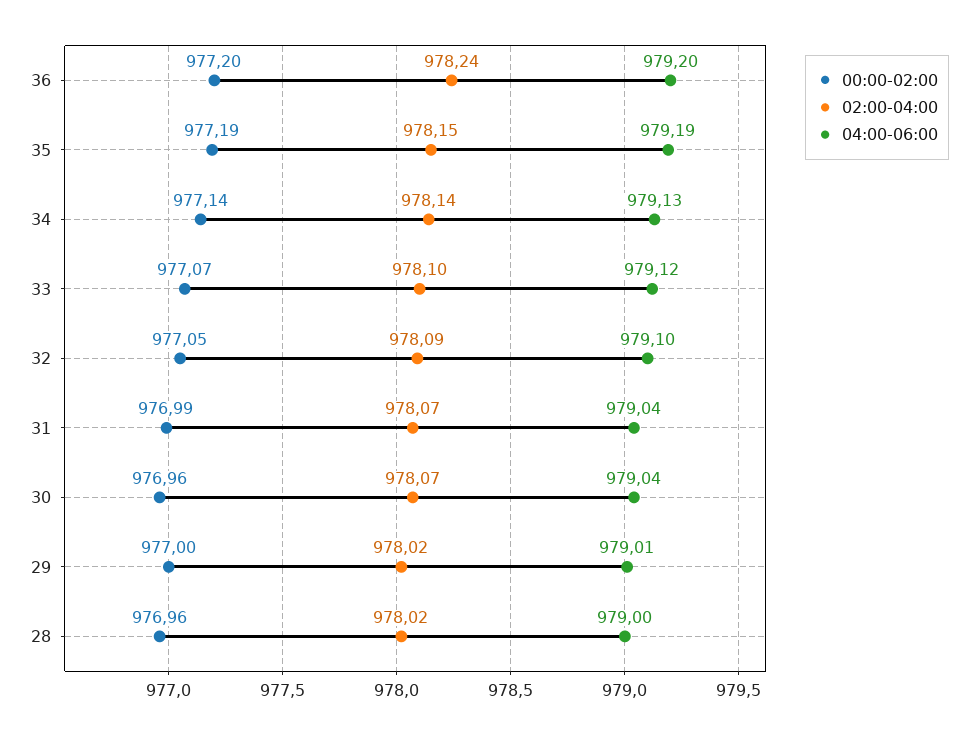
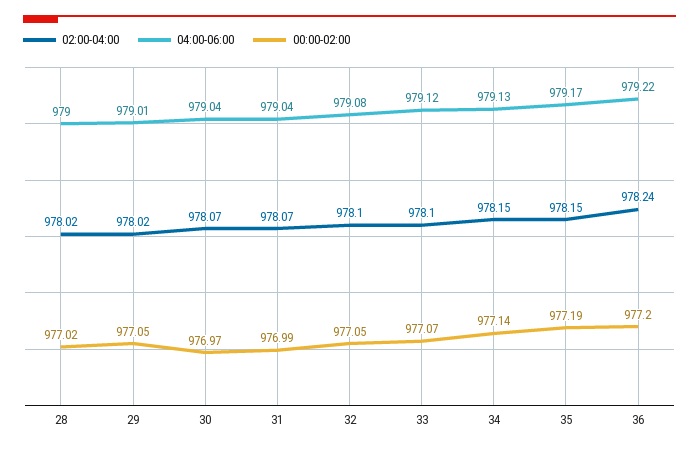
  {
    "00:00-02:00": {
      "36": 977.2,
      "35": 977.19,
      "34": 977.14,
      "33": 977.07,
      "32": 977.05,
      "31": 976.99,
-     "30": 976.96,
+     "30": 976.97,
-     "29": 977,
+     "29": 977.05,
-     "28": 976.96
+     "28": 977.02
    },
    "02:00-04:00": {
      "36": 978.24,
      "35": 978.15,
-     "34": 978.14,
+     "34": 978.15,
      "33": 978.1,
-     "32": 978.09,
+     "32": 978.1,
      "31": 978.07,
      "30": 978.07,
      "29": 978.02,
      "28": 978.02
    },
    "04:00-06:00": {
-     "36": 979.2,
+     "36": 979.22,
-     "35": 979.19,
+     "35": 979.17,
      "34": 979.13,
      "33": 979.12,
-     "32": 979.1,
+     "32": 979.08,
      "31": 979.04,
      "30": 979.04,
      "29": 979.01,
      "28": 979
    }
  }

